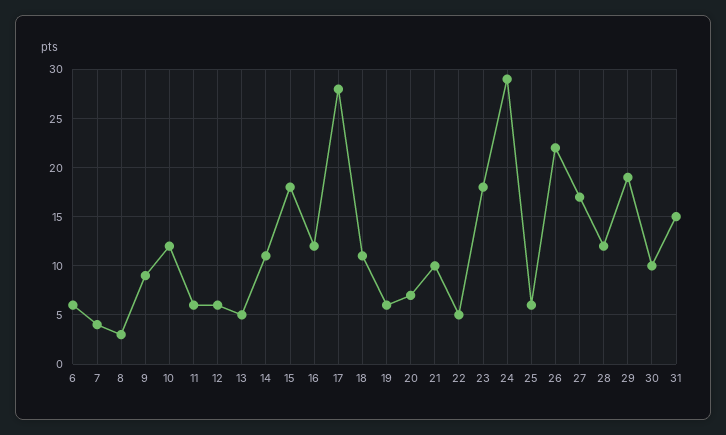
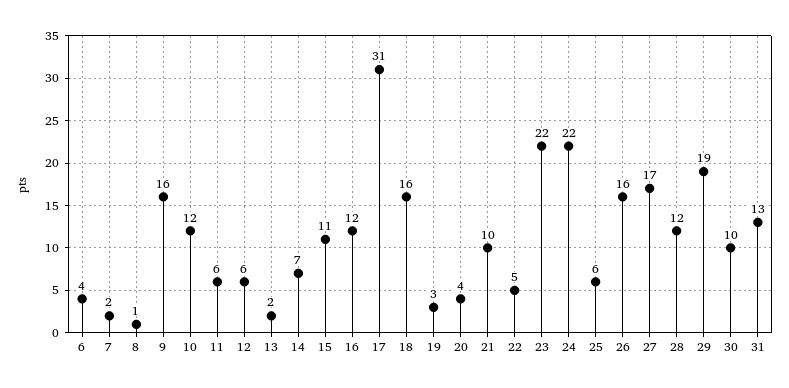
  {
-   "6": 6,
+   "6": 4,
-   "7": 4,
+   "7": 2,
-   "8": 3,
+   "8": 1,
-   "9": 9,
+   "9": 16,
    "10": 12,
    "11": 6,
    "12": 6,
-   "13": 5,
+   "13": 2,
-   "14": 11,
+   "14": 7,
-   "15": 18,
+   "15": 11,
    "16": 12,
-   "17": 28,
+   "17": 31,
-   "18": 11,
+   "18": 16,
-   "19": 6,
+   "19": 3,
-   "20": 7,
+   "20": 4,
    "21": 10,
    "22": 5,
-   "23": 18,
+   "23": 22,
-   "24": 29,
+   "24": 22,
    "25": 6,
-   "26": 22,
+   "26": 16,
    "27": 17,
    "28": 12,
    "29": 19,
    "30": 10,
-   "31": 15
+   "31": 13
  }

